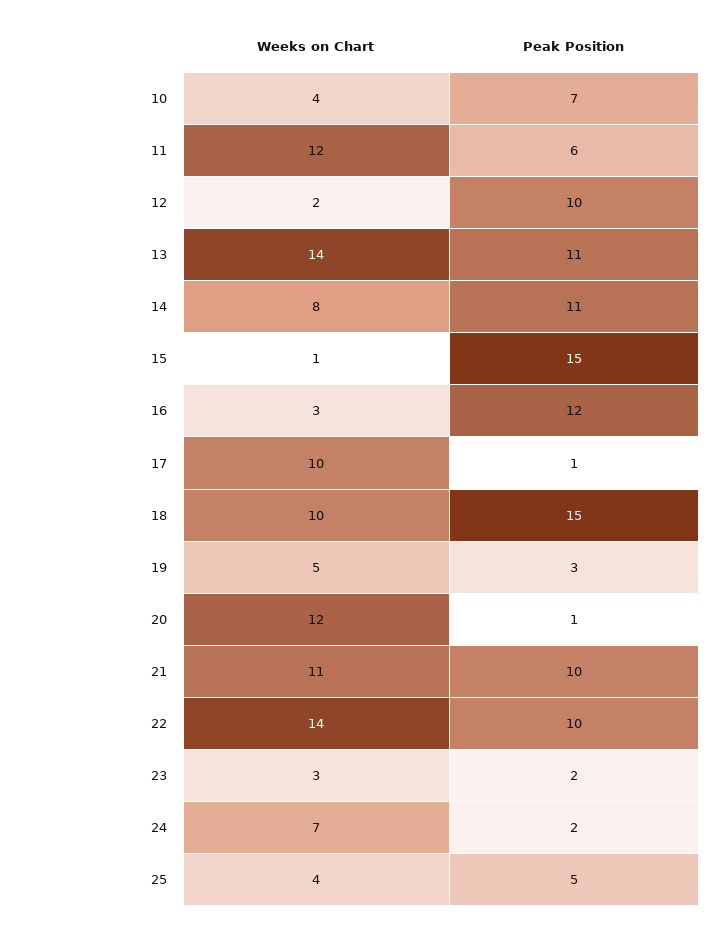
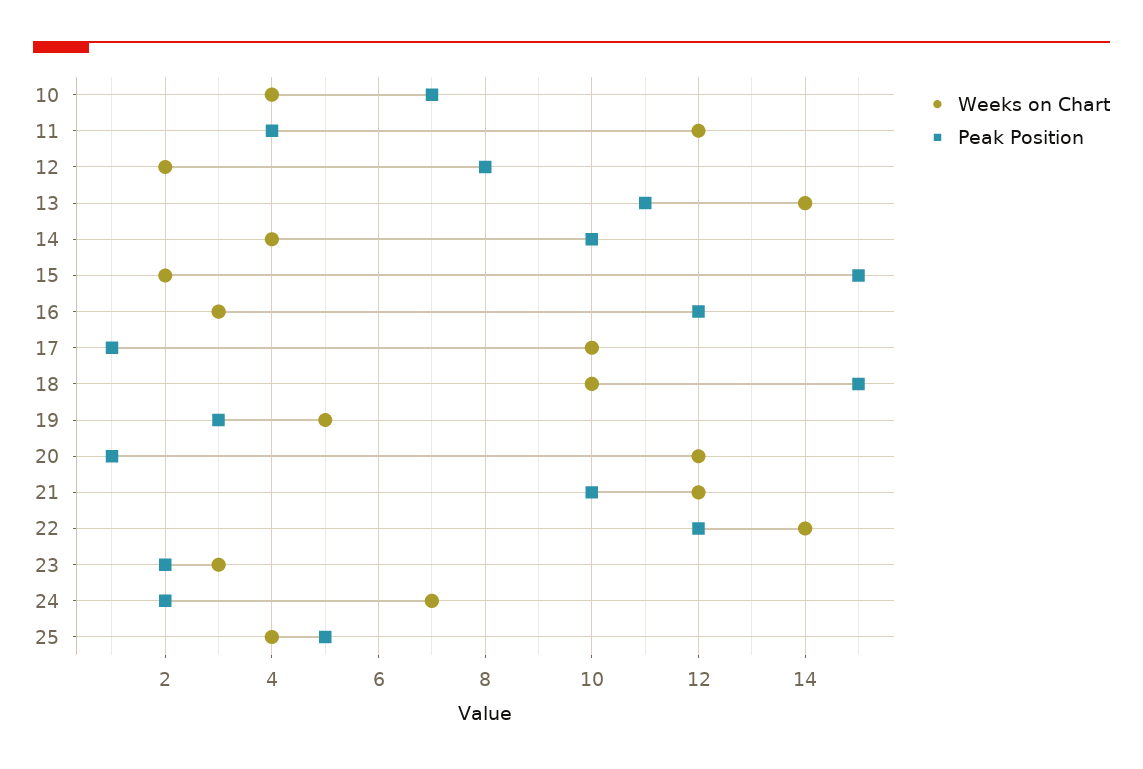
  {
    "Weeks on Chart": {
      "10": 4,
      "11": 12,
      "12": 2,
      "13": 14,
-     "14": 8,
+     "14": 4,
-     "15": 1,
+     "15": 2,
      "16": 3,
      "17": 10,
      "18": 10,
      "19": 5,
      "20": 12,
-     "21": 11,
+     "21": 12,
      "22": 14,
      "23": 3,
      "24": 7,
      "25": 4
    },
    "Peak Position": {
      "10": 7,
-     "11": 6,
+     "11": 4,
-     "12": 10,
+     "12": 8,
      "13": 11,
-     "14": 11,
+     "14": 10,
      "15": 15,
      "16": 12,
      "17": 1,
      "18": 15,
      "19": 3,
      "20": 1,
      "21": 10,
-     "22": 10,
+     "22": 12,
      "23": 2,
      "24": 2,
      "25": 5
    }
  }

